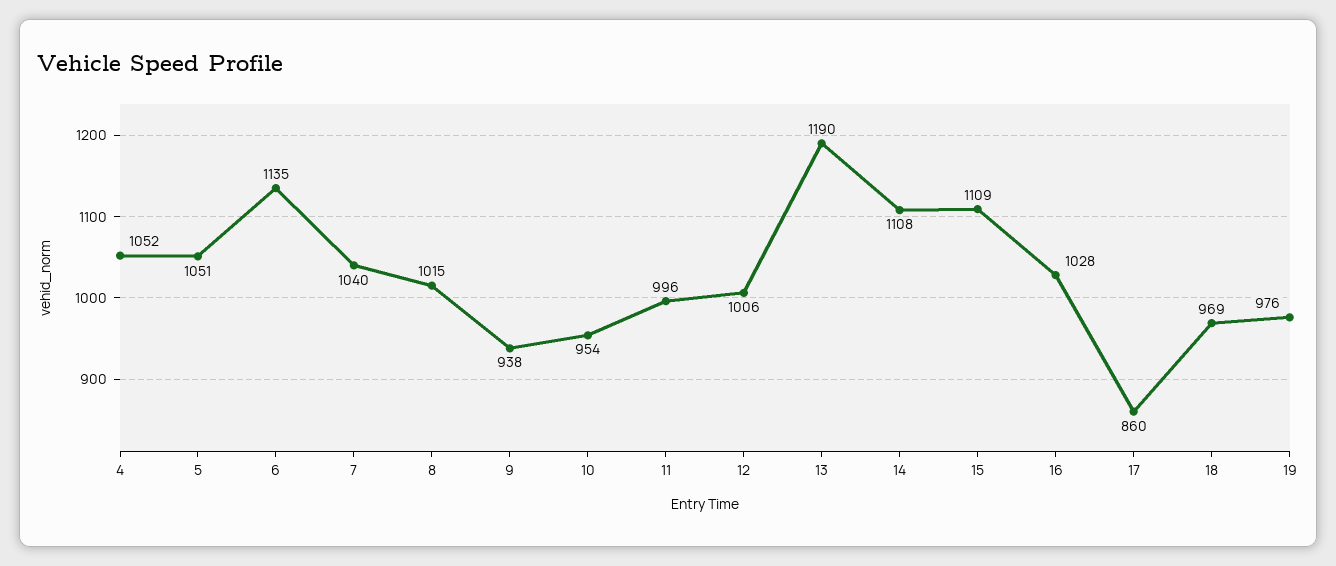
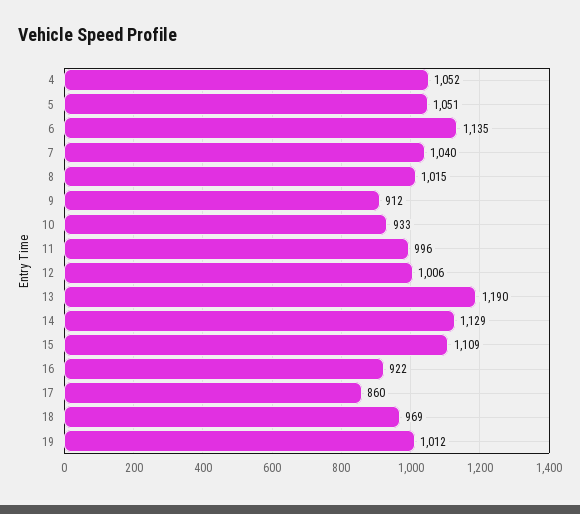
  {
    "4": 1052,
    "5": 1051,
    "6": 1135,
    "7": 1040,
    "8": 1015,
-   "9": 938,
+   "9": 912,
-   "10": 954,
+   "10": 933,
    "11": 996,
    "12": 1006,
    "13": 1190,
-   "14": 1108,
+   "14": 1129,
    "15": 1109,
-   "16": 1028,
+   "16": 922,
    "17": 860,
    "18": 969,
-   "19": 976
+   "19": 1012
  }

